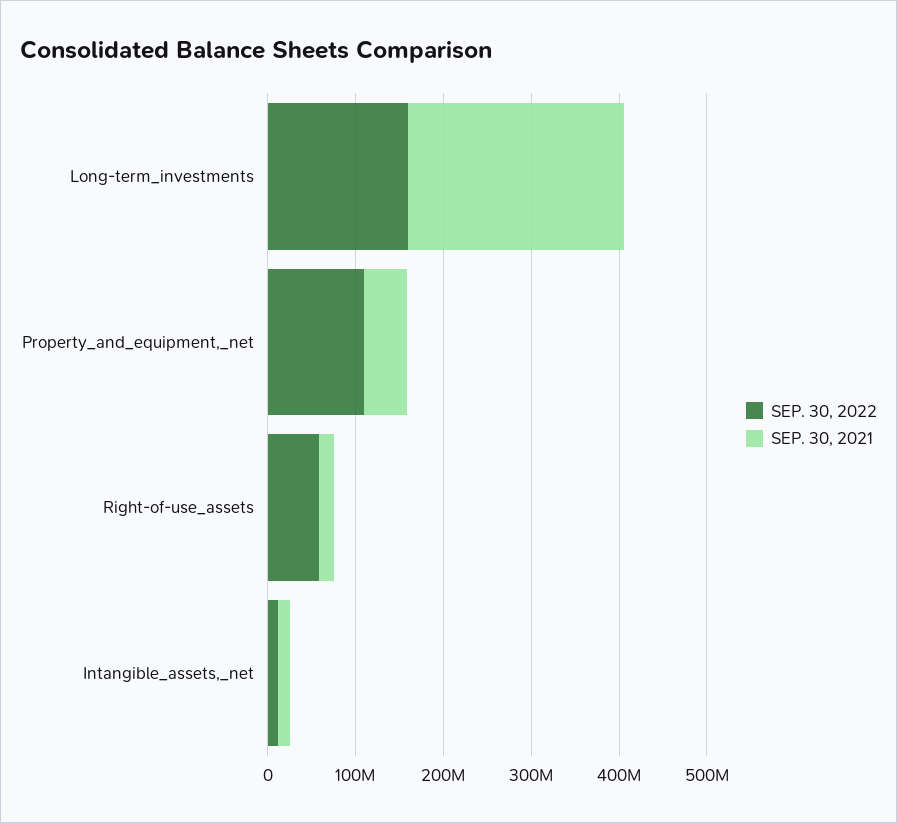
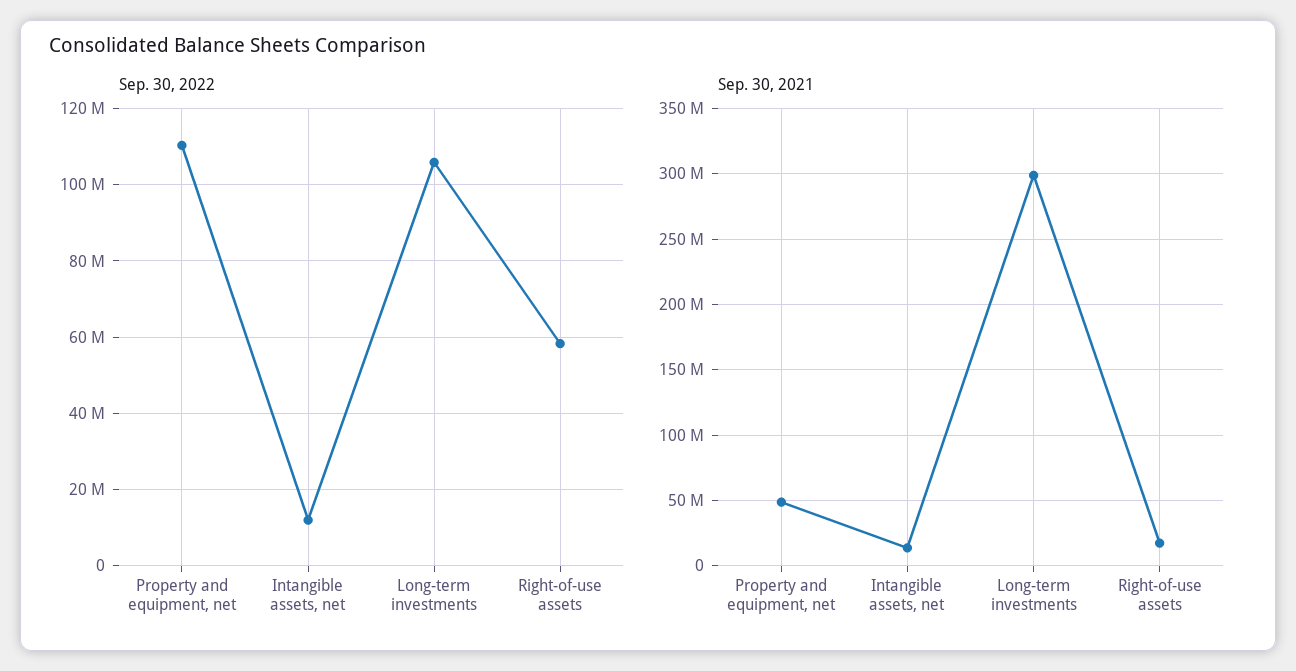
  {
    "SEP. 30, 2022": {
-     "Long-term_investments": 160000000,
+     "Long-term_investments": 106000000,
      "Property_and_equipment,_net": 110000000,
      "Right-of-use_assets": 58000000,
      "Intangible_assets,_net": 12000000
    },
    "SEP. 30, 2021": {
-     "Long-term_investments": 240000000,
+     "Long-term_investments": 300000000,
      "Property_and_equipment,_net": 50000000,
      "Right-of-use_assets": 15000000,
      "Intangible_assets,_net": 15000000
    }
  }

